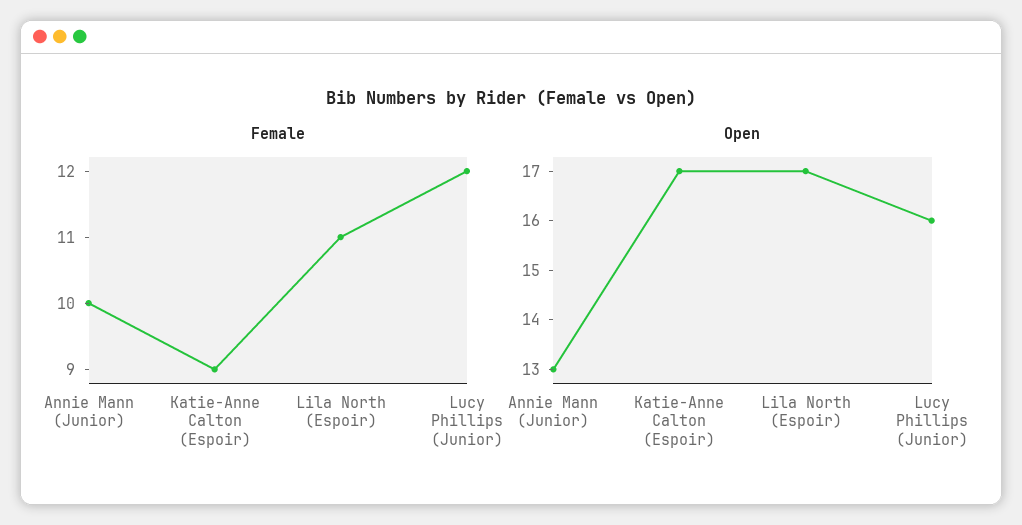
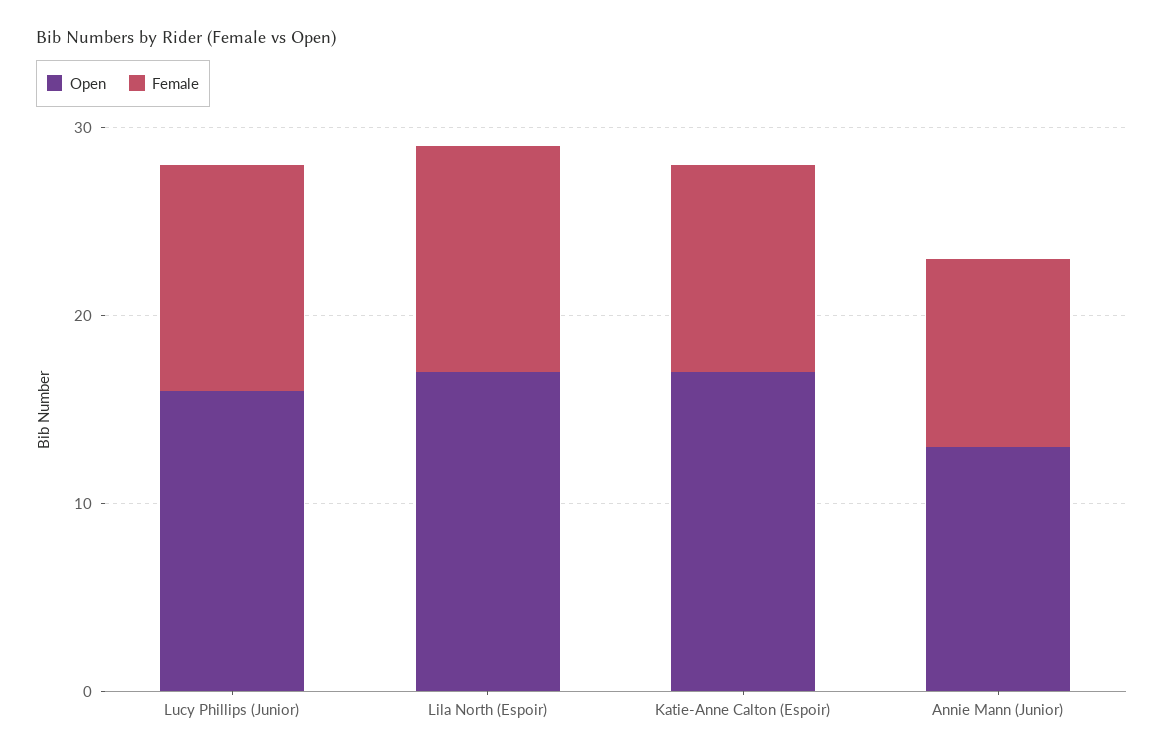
  {
    "Female": {
      "Annie Mann (Junior)": 10,
-     "Katie-Anne Calton (Espoir)": 9,
+     "Katie-Anne Calton (Espoir)": 11,
-     "Lila North (Espoir)": 11,
+     "Lila North (Espoir)": 12,
      "Lucy Phillips (Junior)": 12
    },
    "Open": {
      "Annie Mann (Junior)": 13,
      "Katie-Anne Calton (Espoir)": 17,
      "Lila North (Espoir)": 17,
      "Lucy Phillips (Junior)": 16
    }
  }

